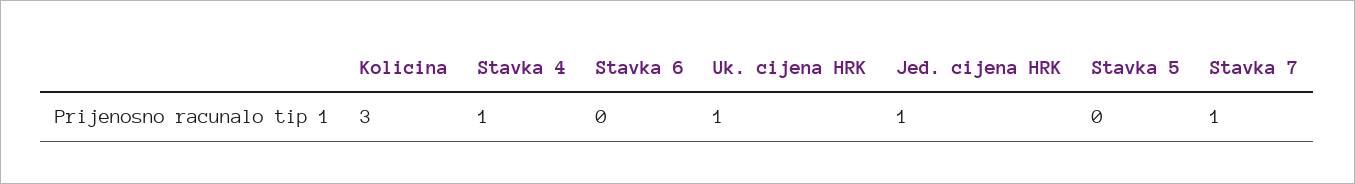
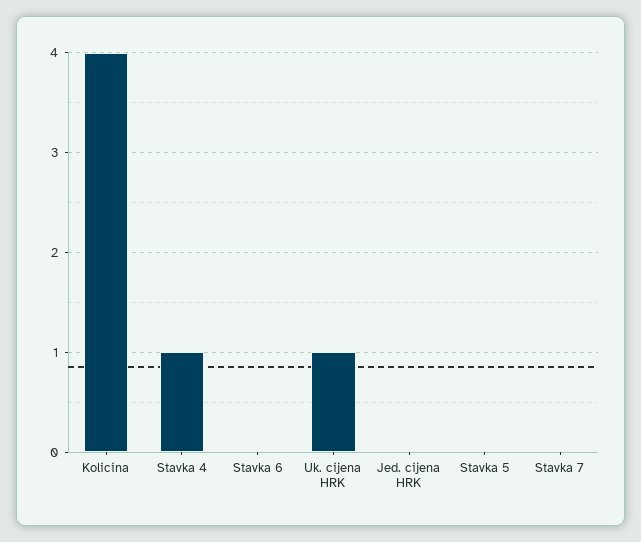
  {
-   "Kolicina": 3,
+   "Kolicina": 4,
    "Stavka 4": 1,
    "Stavka 6": 0,
    "Uk. cijena HRK": 1,
-   "Jed. cijena HRK": 1,
+   "Jed. cijena HRK": 0,
    "Stavka 5": 0,
-   "Stavka 7": 1
+   "Stavka 7": 0
  }

